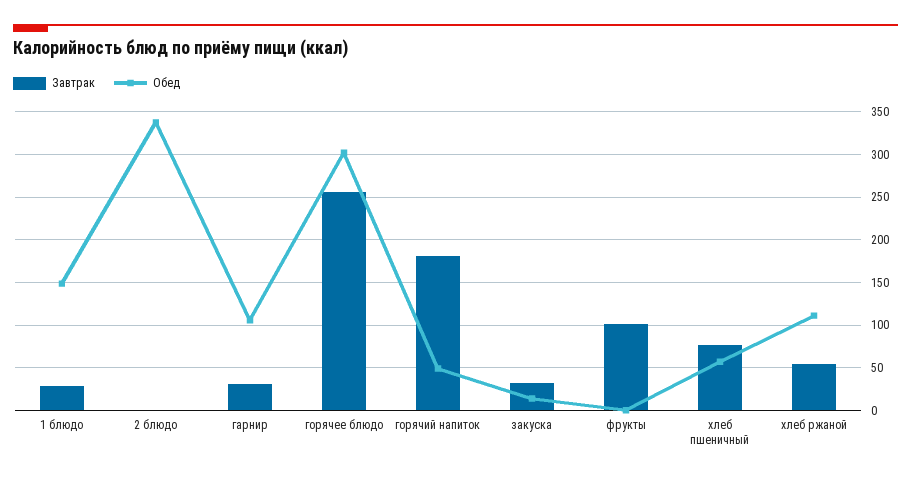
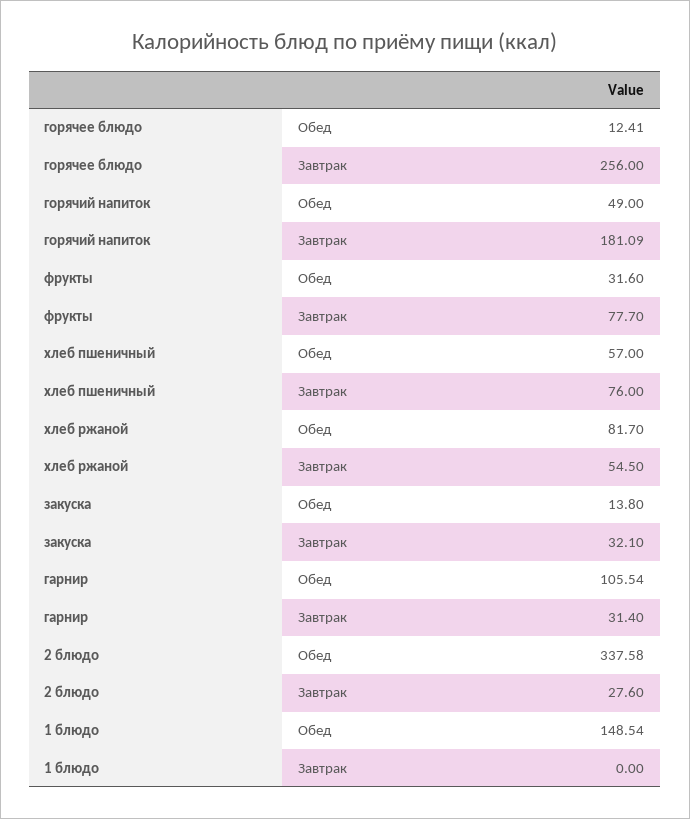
  {
    "Завтрак": {
-     "1 блюдо": 30,
+     "1 блюдо": 0,
-     "2 блюдо": 0,
+     "2 блюдо": 27.6,
      "гарнир": 31.4,
      "горячее блюдо": 256,
      "горячий напиток": 181.09,
      "закуска": 32.1,
-     "фрукты": 100,
+     "фрукты": 77.7,
      "хлеб пшеничный": 76,
      "хлеб ржаной": 54.5
    },
    "Обед": {
      "1 блюдо": 148.54,
      "2 блюдо": 337.58,
      "гарнир": 105.54,
-     "горячее блюдо": 300,
+     "горячее блюдо": 12.41,
      "горячий напиток": 49,
      "закуска": 13.8,
-     "фрукты": 0,
+     "фрукты": 31.6,
      "хлеб пшеничный": 57,
-     "хлеб ржаной": 110
+     "хлеб ржаной": 81.7
    }
  }

